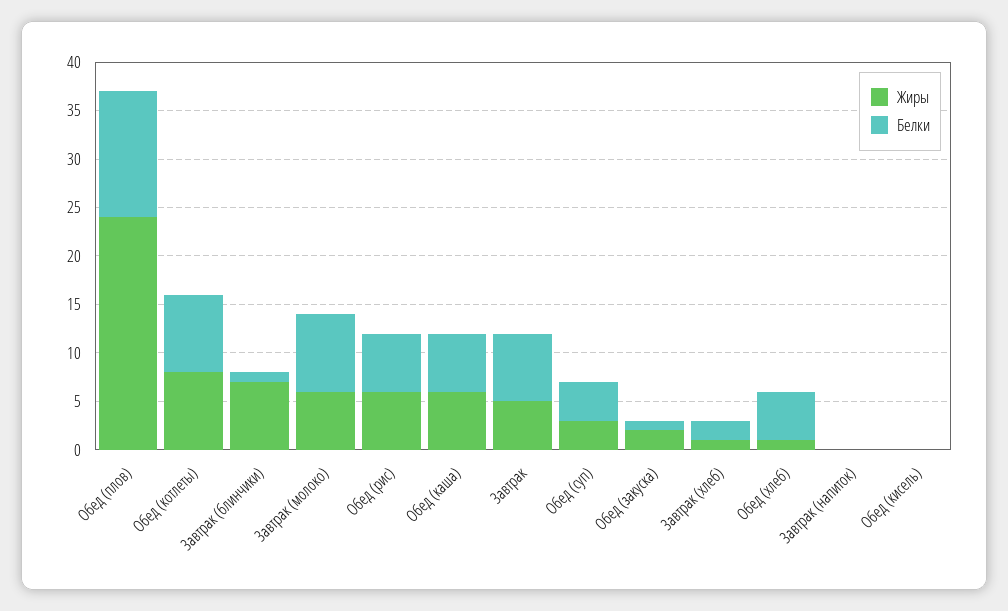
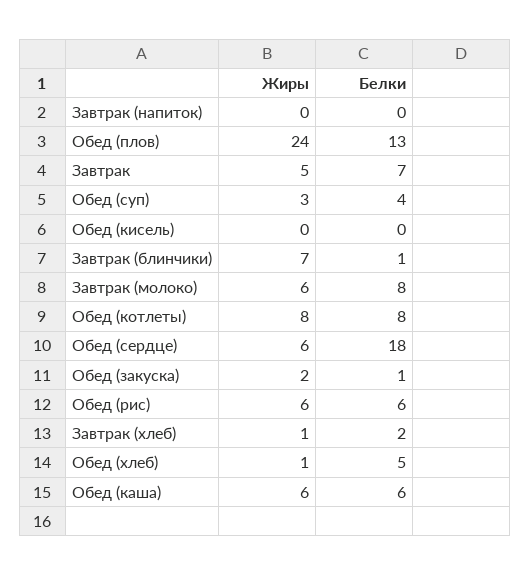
  {
    "Жиры": {
      "Обед (плов)": 24,
      "Обед (котлеты)": 8,
      "Завтрак (блинчики)": 7,
      "Завтрак (молоко)": 6,
      "Обед (рис)": 6,
      "Обед (каша)": 6,
      "Завтрак": 5,
      "Обед (суп)": 3,
      "Обед (закуска)": 2,
      "Завтрак (хлеб)": 1,
      "Обед (хлеб)": 1,
      "Завтрак (напиток)": 0,
-     "Обед (кисель)": 0
+     "Обед (кисель)": 0,
+     "Обед (сердце)": 6
    },
    "Белки": {
      "Обед (плов)": 13,
      "Обед (котлеты)": 8,
      "Завтрак (блинчики)": 1,
      "Завтрак (молоко)": 8,
      "Обед (рис)": 6,
      "Обед (каша)": 6,
      "Завтрак": 7,
      "Обед (суп)": 4,
      "Обед (закуска)": 1,
      "Завтрак (хлеб)": 2,
      "Обед (хлеб)": 5,
      "Завтрак (напиток)": 0,
-     "Обед (кисель)": 0
+     "Обед (кисель)": 0,
+     "Обед (сердце)": 18
    }
  }

